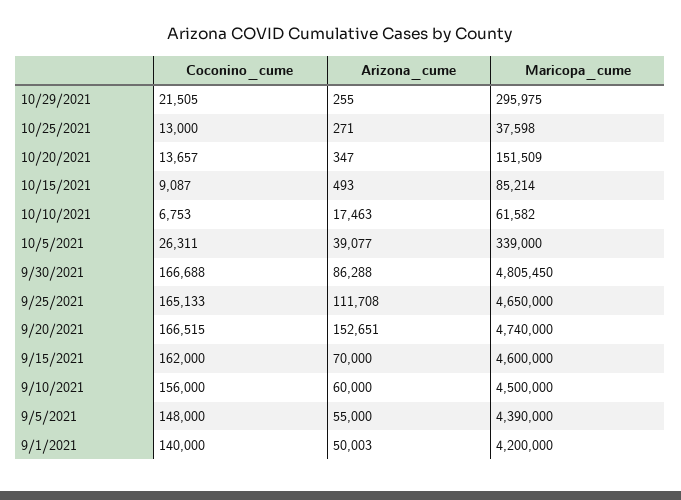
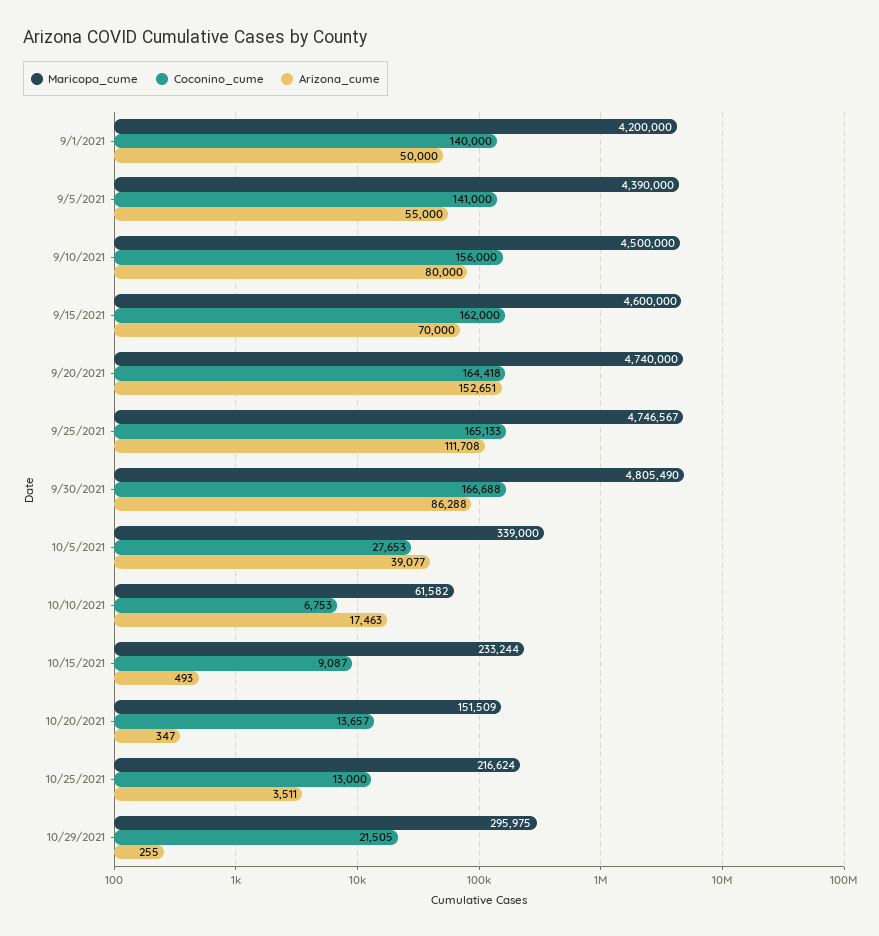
  {
    "Coconino_cume": {
      "10/29/2021": 21505,
      "10/25/2021": 13000,
      "10/20/2021": 13657,
      "10/15/2021": 9087,
      "10/10/2021": 6753,
-     "10/5/2021": 26311,
+     "10/5/2021": 27653,
      "9/30/2021": 166688,
      "9/25/2021": 165133,
-     "9/20/2021": 166515,
+     "9/20/2021": 164418,
      "9/15/2021": 162000,
      "9/10/2021": 156000,
-     "9/5/2021": 148000,
+     "9/5/2021": 141000,
      "9/1/2021": 140000
    },
    "Arizona_cume": {
      "10/29/2021": 255,
-     "10/25/2021": 271,
+     "10/25/2021": 3511,
      "10/20/2021": 347,
      "10/15/2021": 493,
      "10/10/2021": 17463,
      "10/5/2021": 39077,
      "9/30/2021": 86288,
      "9/25/2021": 111708,
      "9/20/2021": 152651,
      "9/15/2021": 70000,
-     "9/10/2021": 60000,
+     "9/10/2021": 80000,
      "9/5/2021": 55000,
-     "9/1/2021": 50003
+     "9/1/2021": 50000
    },
    "Maricopa_cume": {
      "10/29/2021": 295975,
-     "10/25/2021": 37598,
+     "10/25/2021": 216624,
      "10/20/2021": 151509,
-     "10/15/2021": 85214,
+     "10/15/2021": 233244,
      "10/10/2021": 61582,
      "10/5/2021": 339000,
-     "9/30/2021": 4805450,
+     "9/30/2021": 4805490,
-     "9/25/2021": 4650000,
+     "9/25/2021": 4746567,
      "9/20/2021": 4740000,
      "9/15/2021": 4600000,
      "9/10/2021": 4500000,
      "9/5/2021": 4390000,
      "9/1/2021": 4200000
    }
  }

